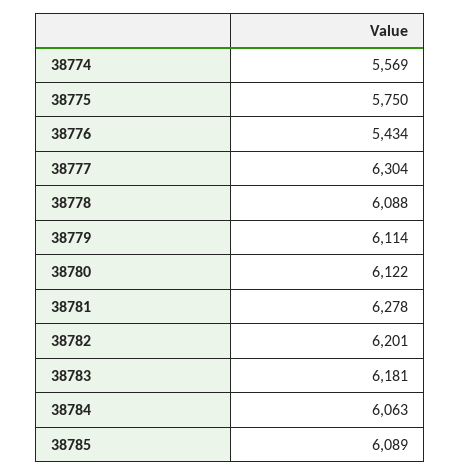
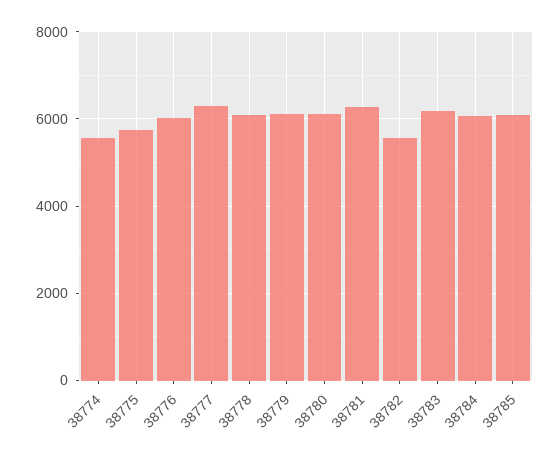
  {
    "38774": 5569,
    "38775": 5750,
-   "38776": 5434,
+   "38776": 6000,
    "38777": 6304,
    "38778": 6088,
    "38779": 6114,
    "38780": 6122,
    "38781": 6278,
-   "38782": 6201,
+   "38782": 5600,
    "38783": 6181,
    "38784": 6063,
    "38785": 6089
  }

